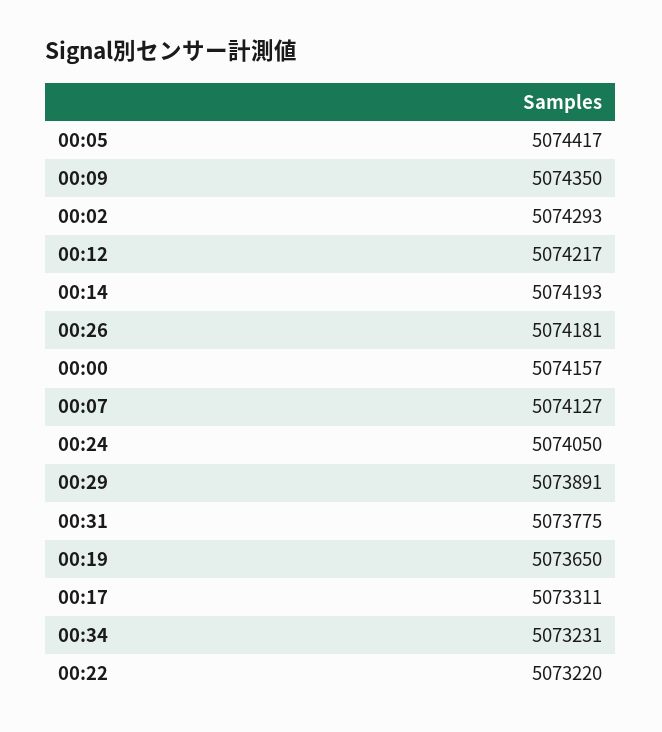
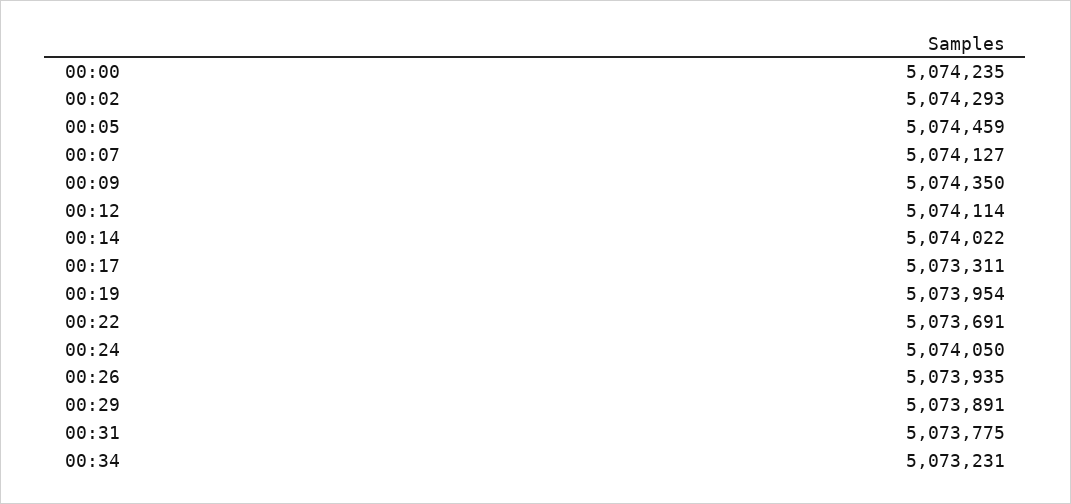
  {
-   "00:05": 5074417,
+   "00:05": 5074459,
    "00:09": 5074350,
    "00:02": 5074293,
-   "00:12": 5074217,
+   "00:12": 5074114,
-   "00:14": 5074193,
+   "00:14": 5074022,
-   "00:26": 5074181,
+   "00:26": 5073935,
-   "00:00": 5074157,
+   "00:00": 5074235,
    "00:07": 5074127,
    "00:24": 5074050,
    "00:29": 5073891,
    "00:31": 5073775,
-   "00:19": 5073650,
+   "00:19": 5073954,
    "00:17": 5073311,
    "00:34": 5073231,
-   "00:22": 5073220
+   "00:22": 5073691
  }

